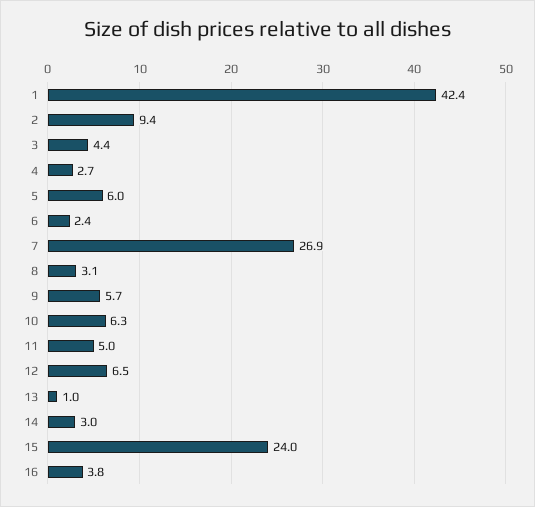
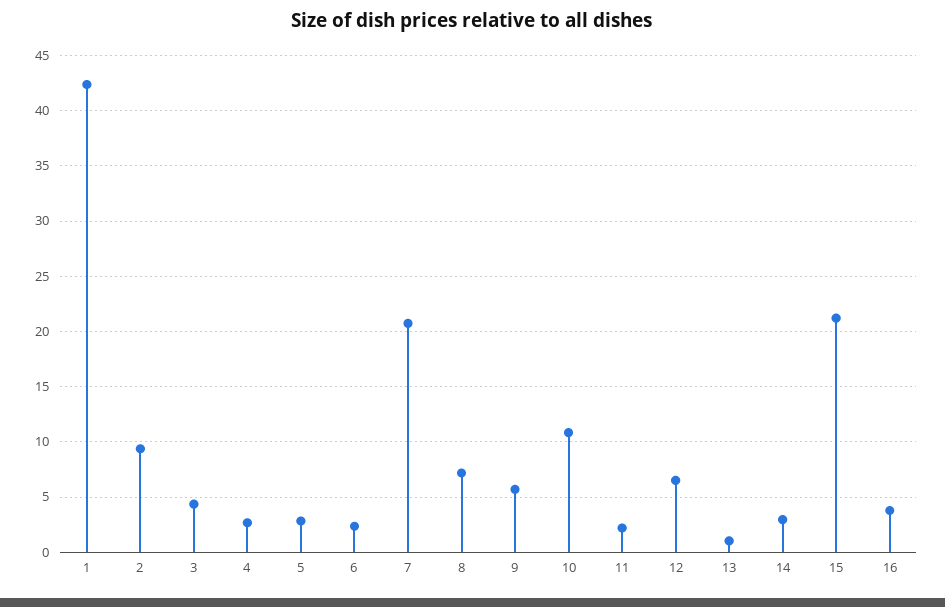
  {
    "1": 42.4,
    "2": 9.4,
    "3": 4.4,
    "4": 2.7,
-   "5": 6,
+   "5": 3,
    "6": 2.4,
-   "7": 26.9,
+   "7": 21,
-   "8": 3.1,
+   "8": 7,
    "9": 5.7,
-   "10": 6.3,
+   "10": 11,
-   "11": 5,
+   "11": 2,
    "12": 6.5,
    "13": 1,
    "14": 3,
-   "15": 24,
+   "15": 21,
    "16": 3.8
  }

